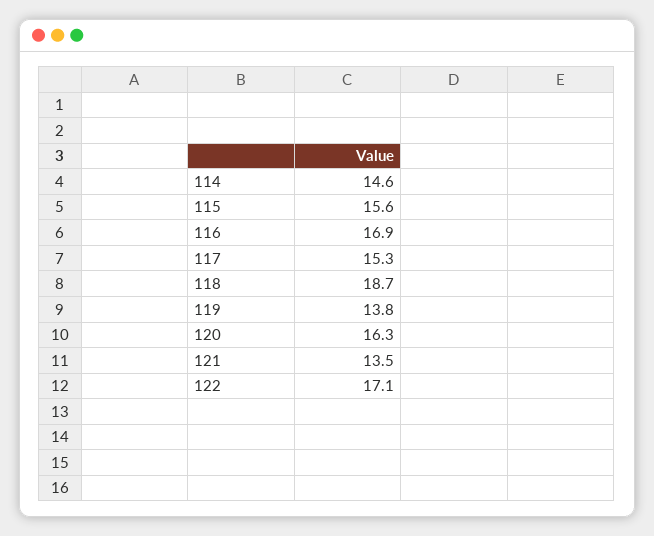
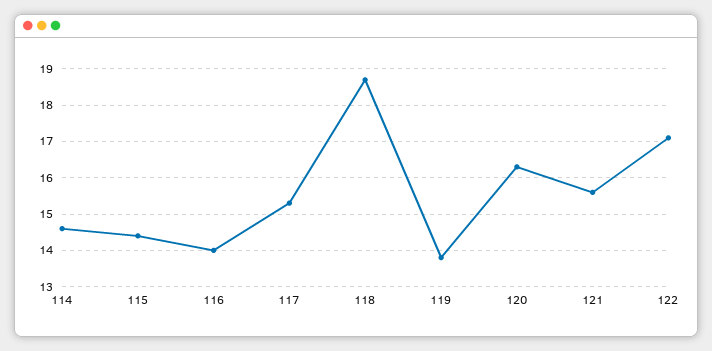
  {
    "114": 14.6,
-   "115": 15.6,
+   "115": 14.5,
-   "116": 16.9,
+   "116": 14,
    "117": 15.3,
    "118": 18.7,
    "119": 13.8,
    "120": 16.3,
-   "121": 13.5,
+   "121": 15.5,
    "122": 17.1
  }

